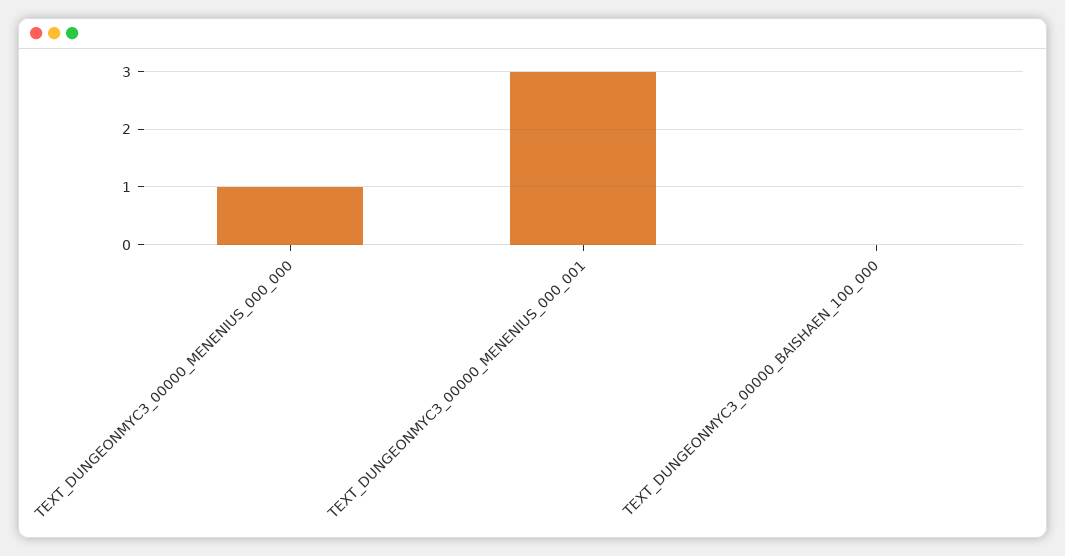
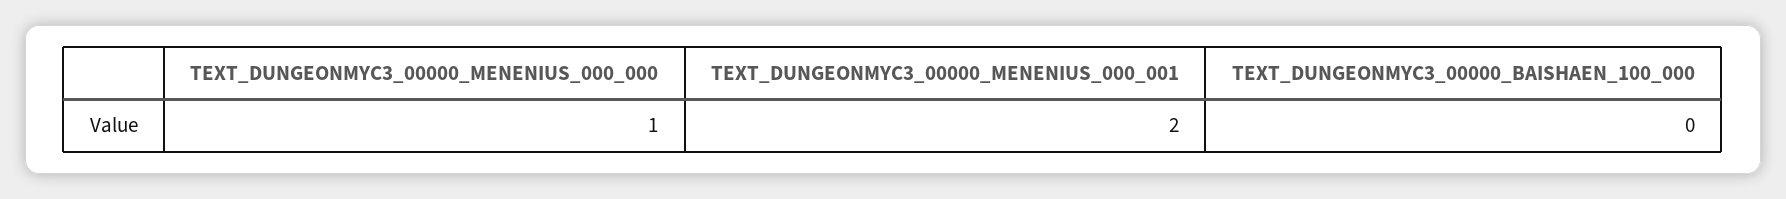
  {
    "TEXT_DUNGEONMYC3_00000_MENENIUS_000_000": 1,
-   "TEXT_DUNGEONMYC3_00000_MENENIUS_000_001": 3,
+   "TEXT_DUNGEONMYC3_00000_MENENIUS_000_001": 2,
    "TEXT_DUNGEONMYC3_00000_BAISHAEN_100_000": 0
  }

